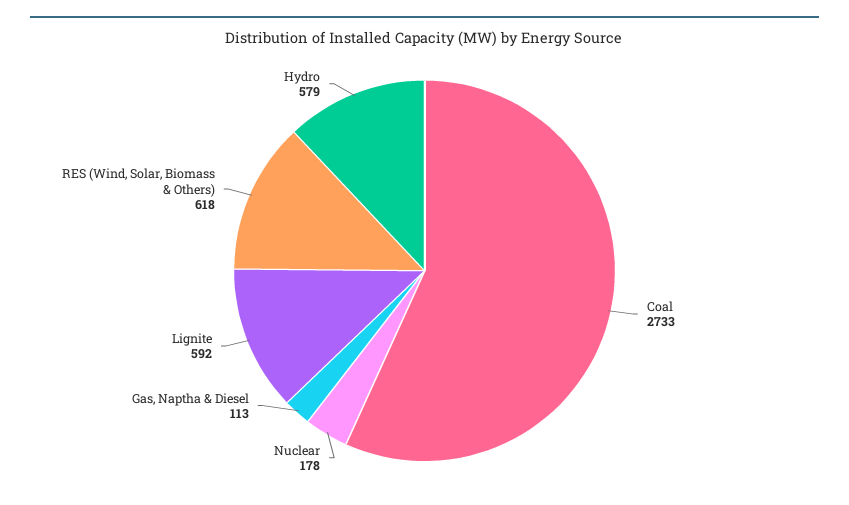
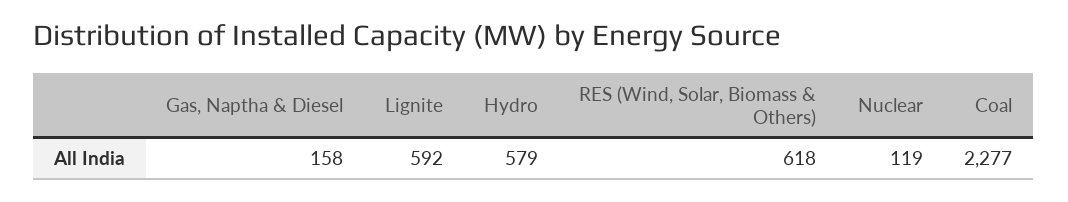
  {
-   "Coal": 2733,
+   "Coal": 2277,
-   "Nuclear": 178,
+   "Nuclear": 119,
-   "Gas, Naptha & Diesel": 113,
+   "Gas, Naptha & Diesel": 158,
    "Lignite": 592,
    "RES (Wind, Solar, Biomass & Others)": 618,
    "Hydro": 579
  }

